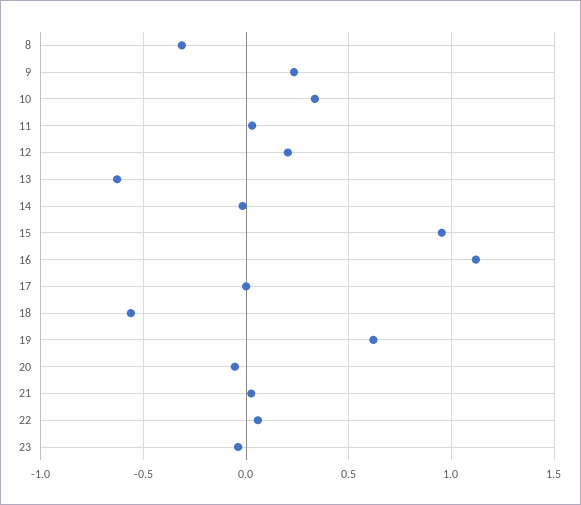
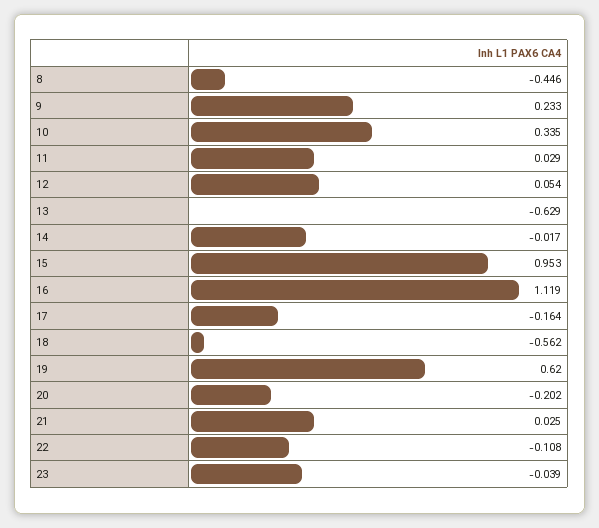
  {
-   "8": -0.3,
+   "8": -0.446,
    "9": 0.233,
    "10": 0.335,
    "11": 0.029,
-   "12": 0.2,
+   "12": 0.054,
    "13": -0.629,
    "14": -0.017,
    "15": 0.953,
    "16": 1.119,
-   "17": 0,
+   "17": -0.164,
    "18": -0.562,
    "19": 0.62,
-   "20": -0.05,
+   "20": -0.202,
    "21": 0.025,
-   "22": 0.05,
+   "22": -0.108,
    "23": -0.039
  }

